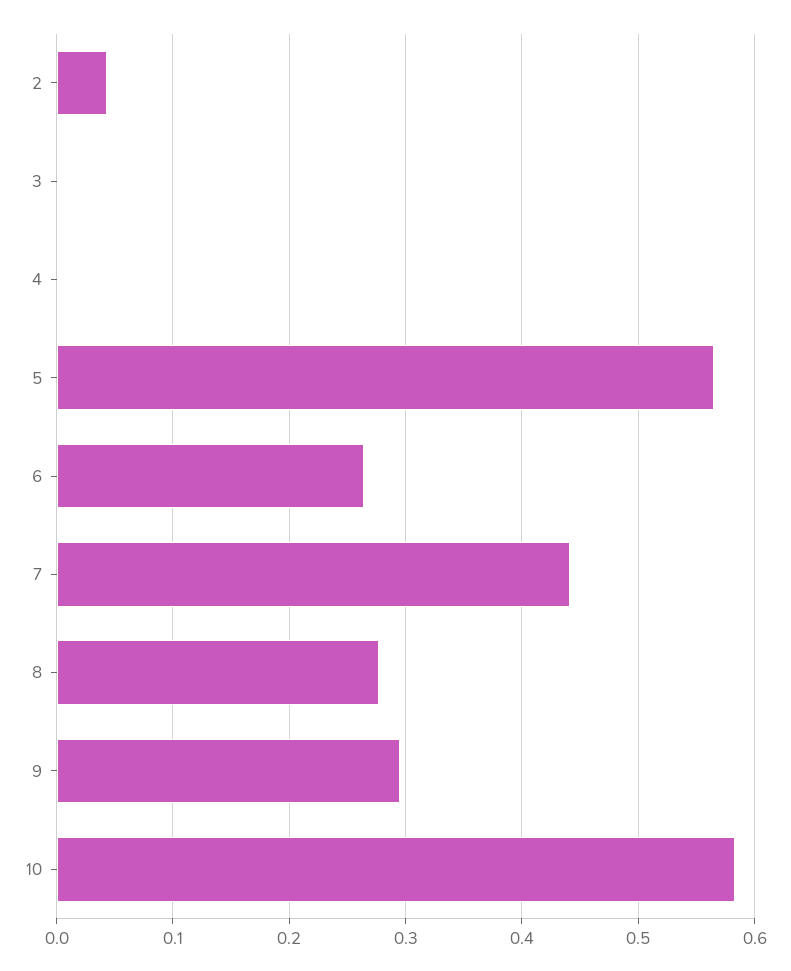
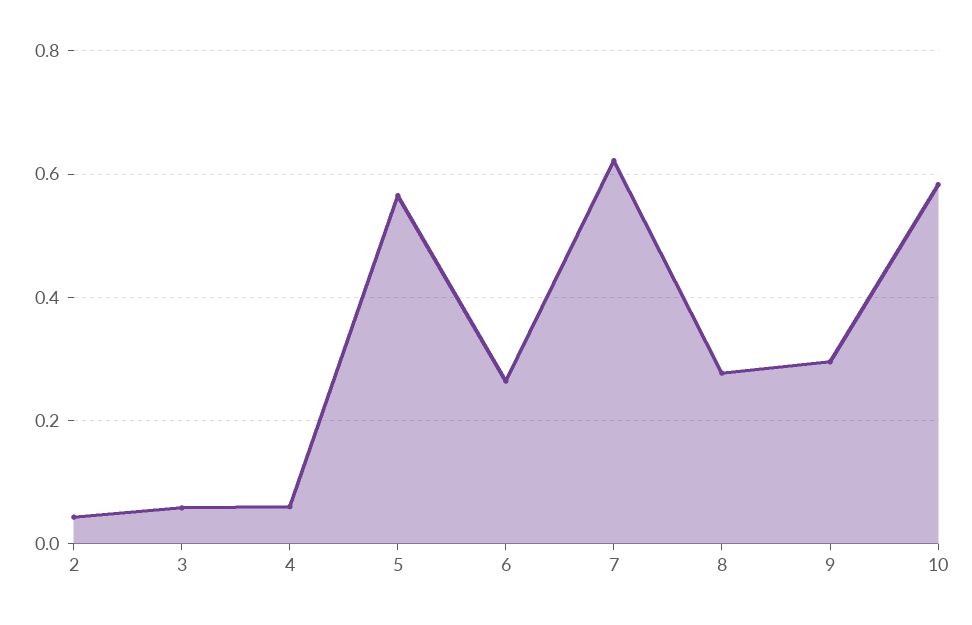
  {
    "2": 0.04,
-   "3": 0,
+   "3": 0.06,
-   "4": 0,
+   "4": 0.06,
    "5": 0.57,
    "6": 0.26,
-   "7": 0.44,
+   "7": 0.62,
    "8": 0.28,
    "9": 0.3,
    "10": 0.58
  }

